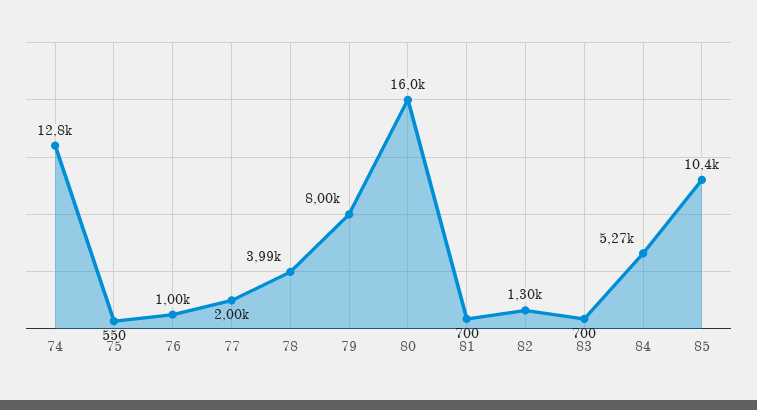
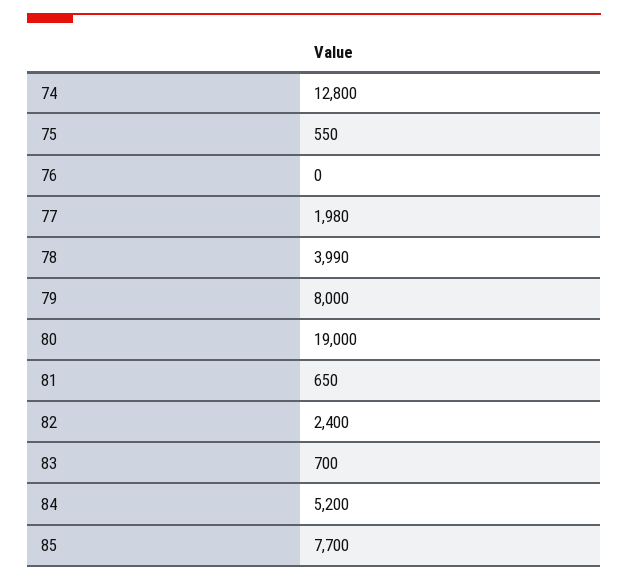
  {
    "74": 12800,
    "75": 550,
-   "76": 1000,
+   "76": 0,
-   "77": 2000,
+   "77": 1980,
    "78": 3990,
    "79": 8000,
-   "80": 16000,
+   "80": 19000,
-   "81": 700,
+   "81": 650,
-   "82": 1300,
+   "82": 2400,
    "83": 700,
-   "84": 5270,
+   "84": 5200,
-   "85": 10400
+   "85": 7700
  }

